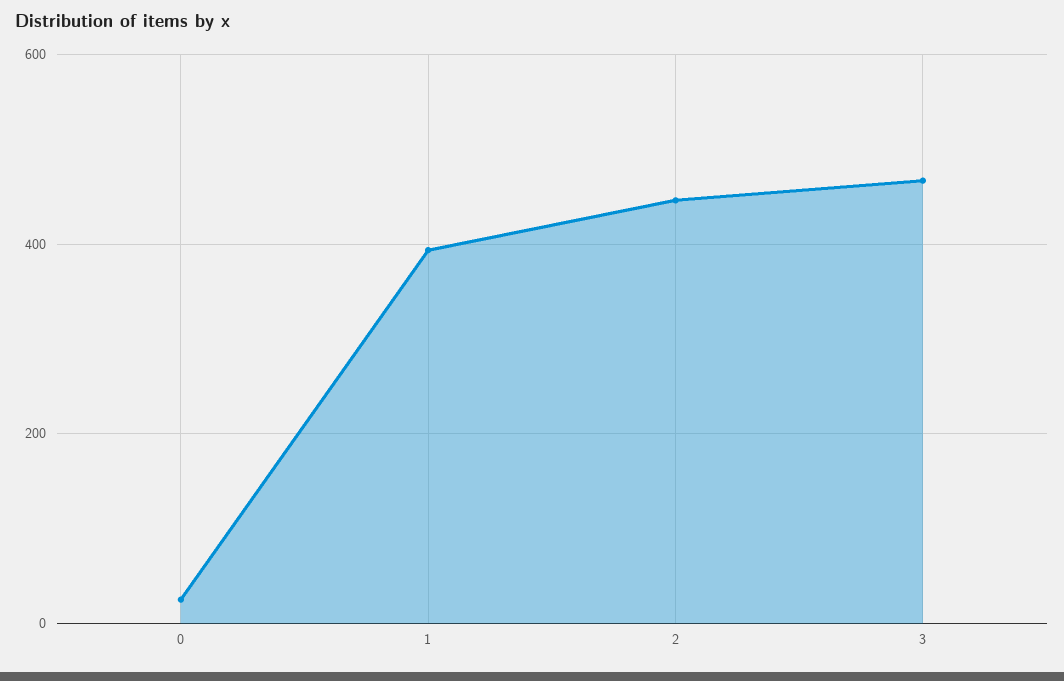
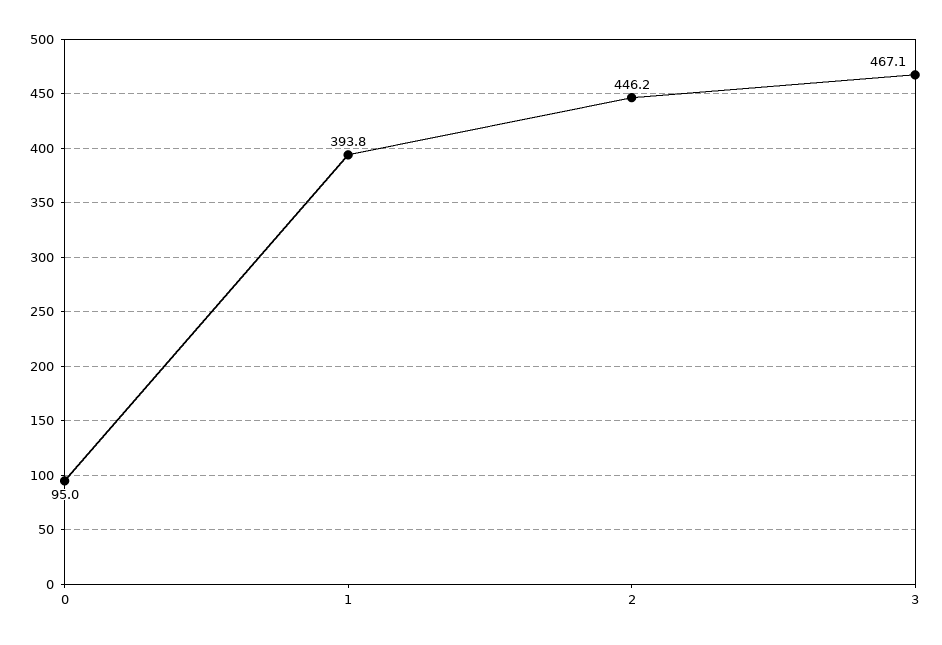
  {
-   "0": 20,
+   "0": 95,
    "1": 393.8,
    "2": 446.2,
    "3": 467.1
  }

